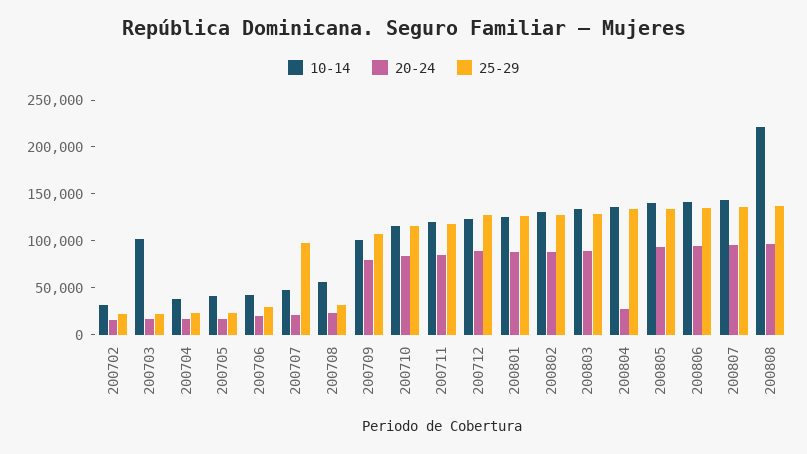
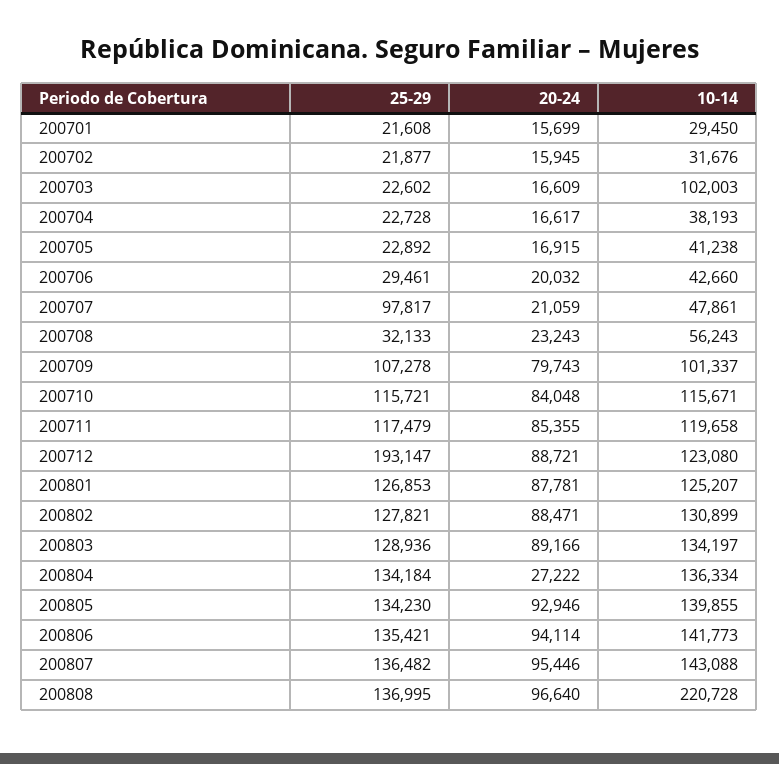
  {
    "10-14": {
      "200702": 31676,
      "200703": 102003,
      "200704": 38193,
      "200705": 41238,
      "200706": 42660,
      "200707": 47861,
      "200708": 56243,
      "200709": 101337,
      "200710": 115671,
      "200711": 119658,
      "200712": 123080,
      "200801": 125207,
      "200802": 130899,
      "200803": 134197,
      "200804": 136334,
      "200805": 139855,
      "200806": 141773,
      "200807": 143088,
-     "200808": 220728
+     "200808": 220728,
+     "200701": 29450
    },
    "20-24": {
      "200702": 15945,
      "200703": 16609,
      "200704": 16617,
      "200705": 16915,
      "200706": 20032,
      "200707": 21059,
      "200708": 23243,
      "200709": 79743,
      "200710": 84048,
      "200711": 85355,
      "200712": 88721,
      "200801": 87781,
      "200802": 88471,
      "200803": 89166,
      "200804": 27222,
      "200805": 92946,
      "200806": 94114,
      "200807": 95446,
-     "200808": 96640
+     "200808": 96640,
+     "200701": 15699
    },
    "25-29": {
      "200702": 21877,
      "200703": 22602,
      "200704": 22728,
      "200705": 22892,
      "200706": 29461,
      "200707": 97817,
      "200708": 32133,
      "200709": 107278,
      "200710": 115721,
      "200711": 117479,
-     "200712": 130000,
+     "200712": 193147,
      "200801": 126853,
      "200802": 127821,
      "200803": 128936,
      "200804": 134184,
      "200805": 134230,
      "200806": 135421,
      "200807": 136482,
-     "200808": 136995
+     "200808": 136995,
+     "200701": 21608
    }
  }

